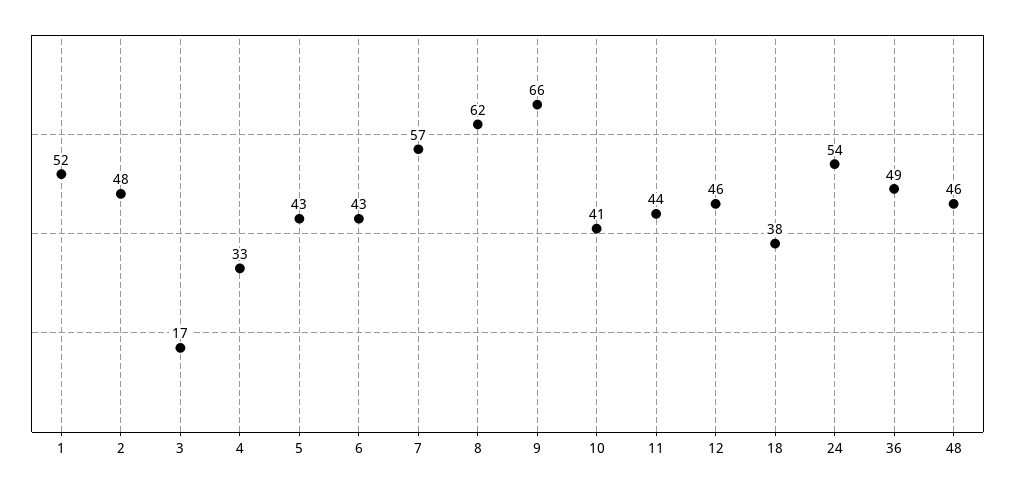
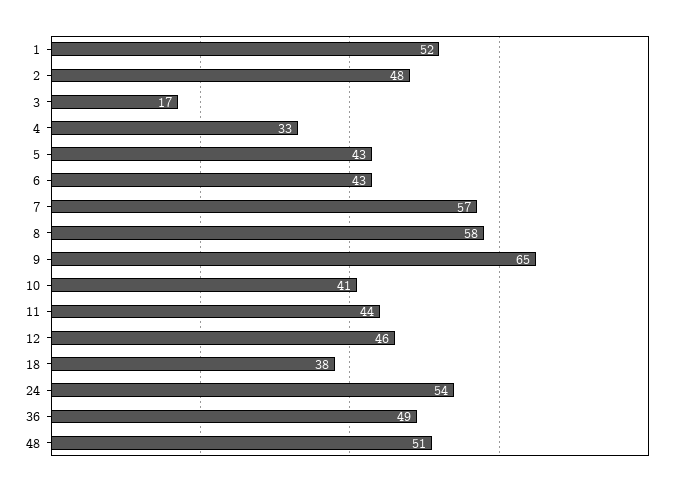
  {
    "1": 52,
    "2": 48,
    "3": 17,
    "4": 33,
    "5": 43,
    "6": 43,
    "7": 57,
-   "8": 62,
+   "8": 58,
-   "9": 66,
+   "9": 65,
    "10": 41,
    "11": 44,
    "12": 46,
    "18": 38,
    "24": 54,
    "36": 49,
-   "48": 46
+   "48": 51
  }

